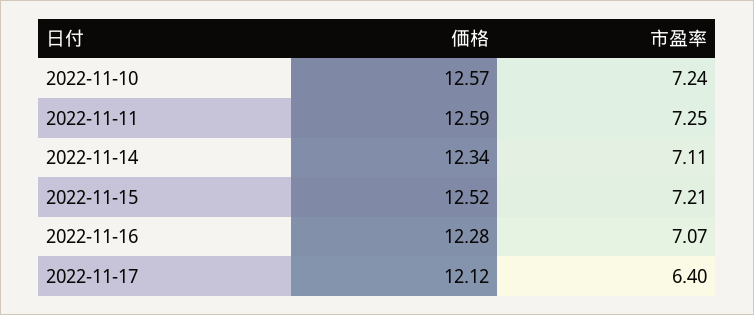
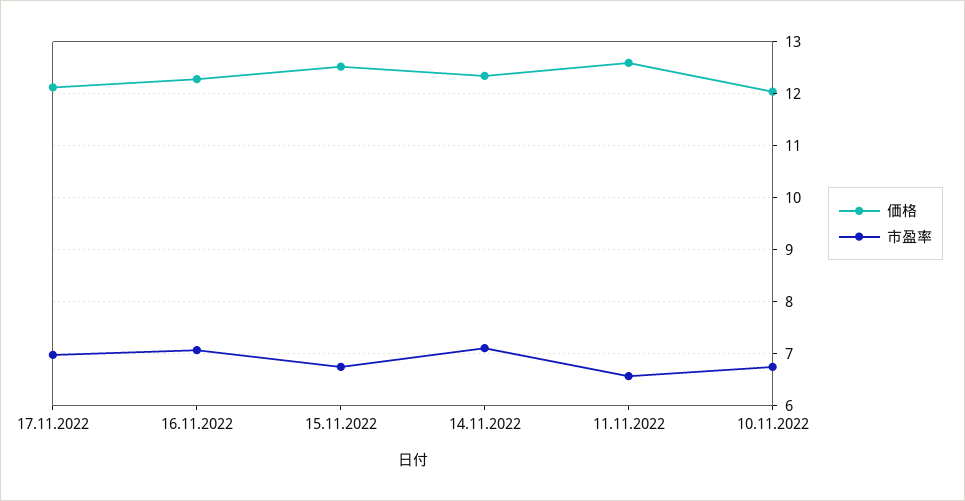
  {
    "価格": {
-     "2022-11-10": 12.57,
+     "2022-11-10": 12,
      "2022-11-11": 12.59,
      "2022-11-14": 12.34,
      "2022-11-15": 12.52,
      "2022-11-16": 12.28,
      "2022-11-17": 12.12
    },
    "市盈率": {
-     "2022-11-10": 7.24,
+     "2022-11-10": 6.8,
-     "2022-11-11": 7.25,
+     "2022-11-11": 6.6,
      "2022-11-14": 7.11,
-     "2022-11-15": 7.21,
+     "2022-11-15": 6.8,
      "2022-11-16": 7.07,
-     "2022-11-17": 6.4
+     "2022-11-17": 7
    }
  }

